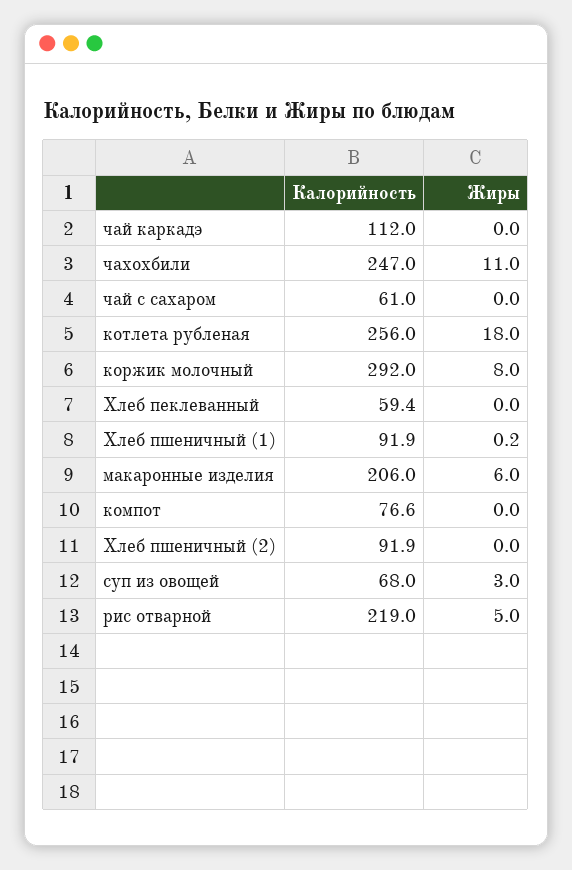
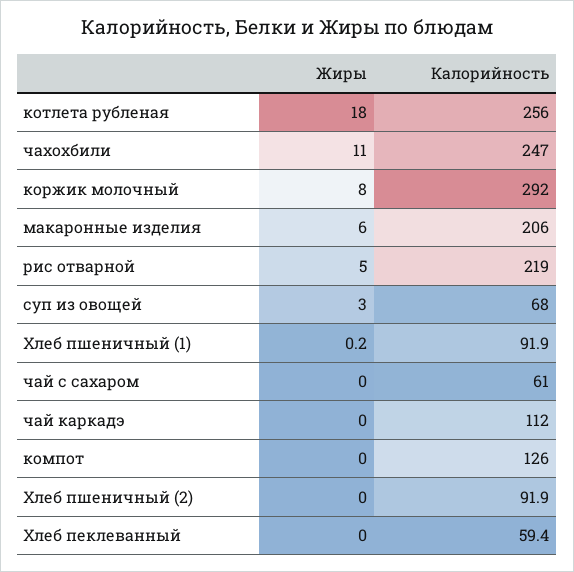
  {
    "Калорийность": {
      "чай каркадэ": 112,
      "чахохбили": 247,
      "чай с сахаром": 61,
      "котлета рубленая": 256,
      "коржик молочный": 292,
      "Хлеб пеклеванный": 59.4,
      "Хлеб пшеничный (1)": 91.9,
      "макаронные изделия": 206,
-     "компот": 76.6,
+     "компот": 126,
      "Хлеб пшеничный (2)": 91.9,
      "суп из овощей": 68,
      "рис отварной": 219
    },
    "Жиры": {
      "чай каркадэ": 0,
      "чахохбили": 11,
      "чай с сахаром": 0,
      "котлета рубленая": 18,
      "коржик молочный": 8,
      "Хлеб пеклеванный": 0,
      "Хлеб пшеничный (1)": 0.2,
      "макаронные изделия": 6,
      "компот": 0,
      "Хлеб пшеничный (2)": 0,
      "суп из овощей": 3,
      "рис отварной": 5
    }
  }

